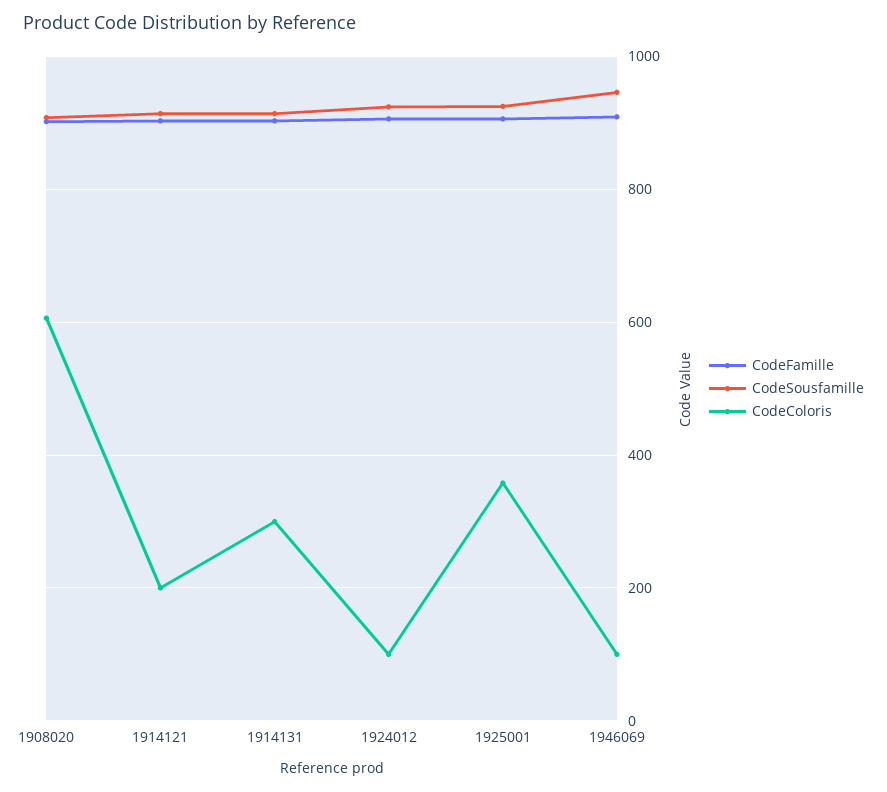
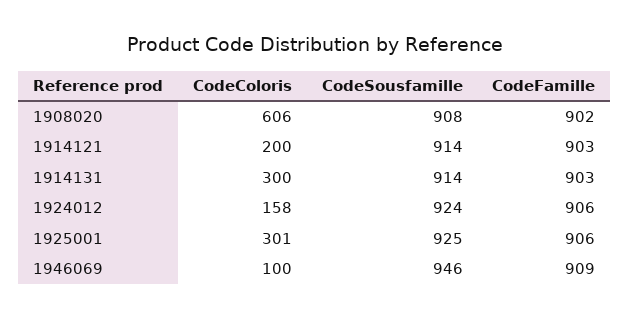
  {
    "CodeFamille": {
      "1908020": 902,
      "1914121": 903,
      "1914131": 903,
      "1924012": 906,
      "1925001": 906,
      "1946069": 909
    },
    "CodeSousfamille": {
      "1908020": 908,
      "1914121": 914,
      "1914131": 914,
      "1924012": 924,
      "1925001": 925,
      "1946069": 946
    },
    "CodeColoris": {
      "1908020": 606,
      "1914121": 200,
      "1914131": 300,
-     "1924012": 100,
+     "1924012": 158,
-     "1925001": 360,
+     "1925001": 301,
      "1946069": 100
    }
  }

